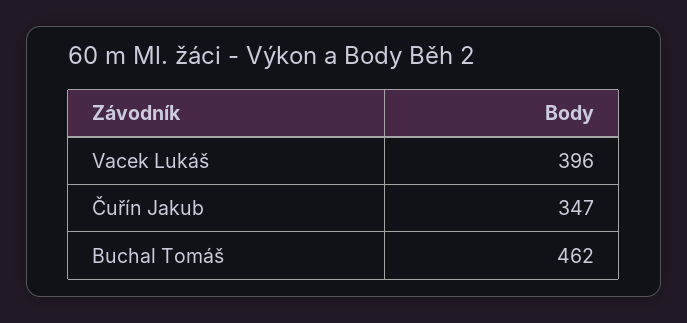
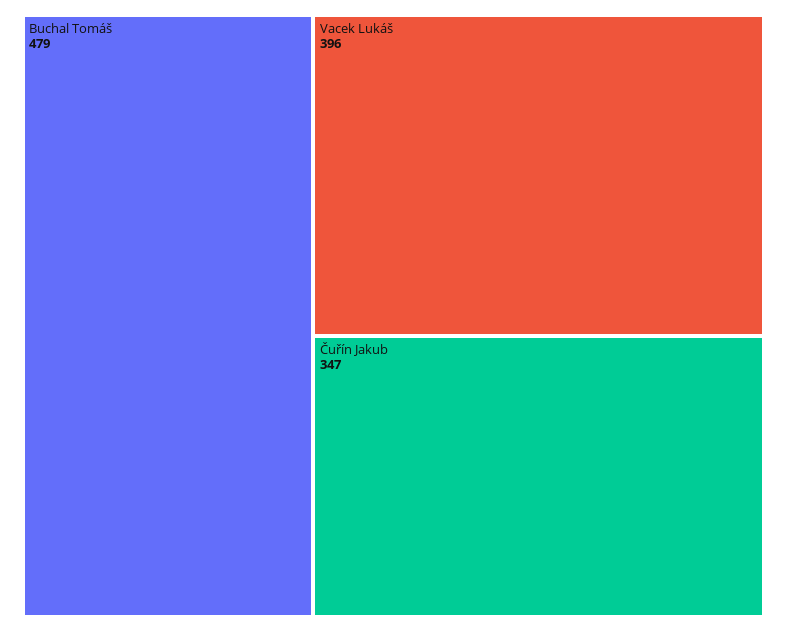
  {
    "Vacek Lukáš": 396,
    "Čuřín Jakub": 347,
-   "Buchal Tomáš": 462
+   "Buchal Tomáš": 479
  }

